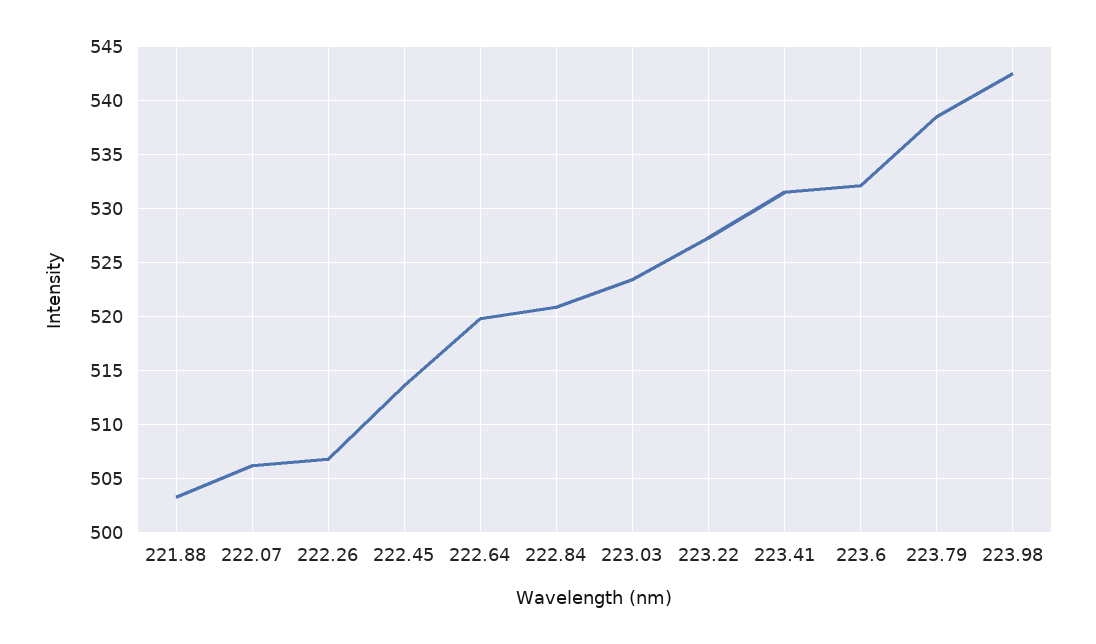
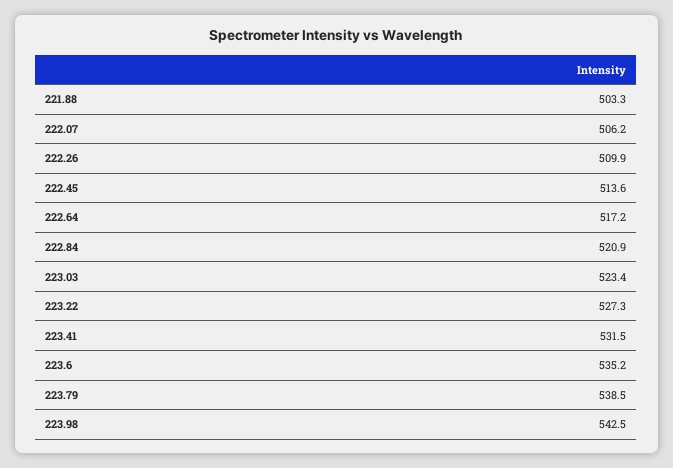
  {
    "221.88": 503.3,
    "222.07": 506.2,
-   "222.26": 507,
+   "222.26": 509.9,
    "222.45": 513.6,
-   "222.64": 520,
+   "222.64": 517.2,
    "222.84": 520.9,
    "223.03": 523.4,
    "223.22": 527.3,
    "223.41": 531.5,
-   "223.6": 532,
+   "223.6": 535.2,
    "223.79": 538.5,
    "223.98": 542.5
  }

